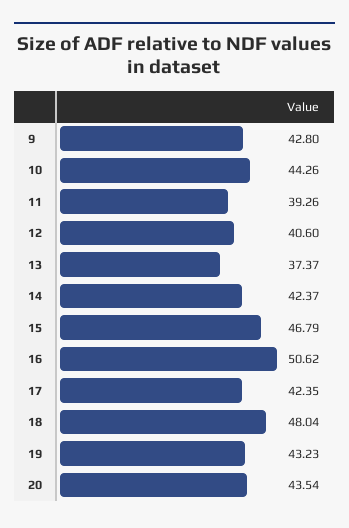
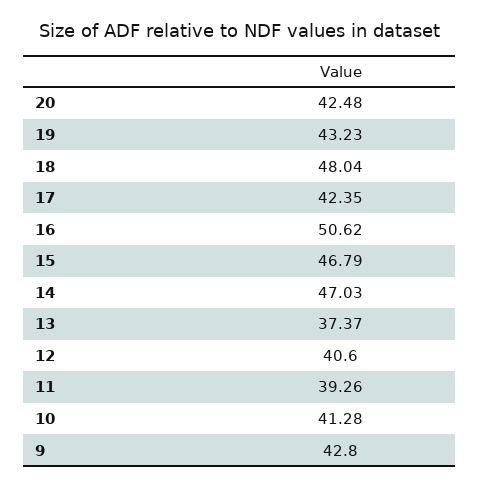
  {
    "9": 42.8,
-   "10": 44.26,
+   "10": 41.28,
    "11": 39.26,
    "12": 40.6,
    "13": 37.37,
-   "14": 42.37,
+   "14": 47.03,
    "15": 46.79,
    "16": 50.62,
    "17": 42.35,
    "18": 48.04,
    "19": 43.23,
-   "20": 43.54
+   "20": 42.48
  }

